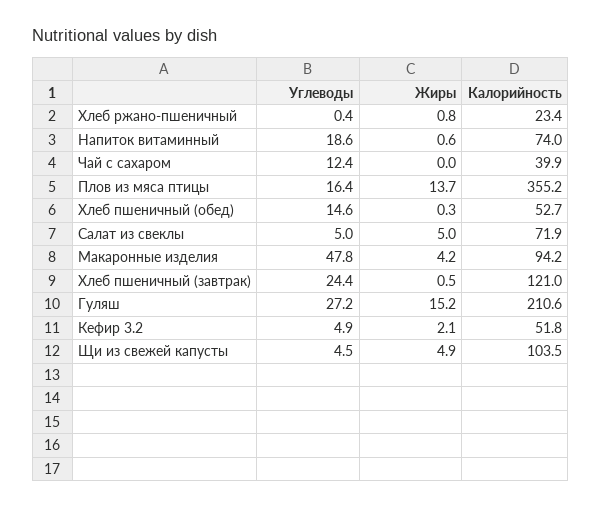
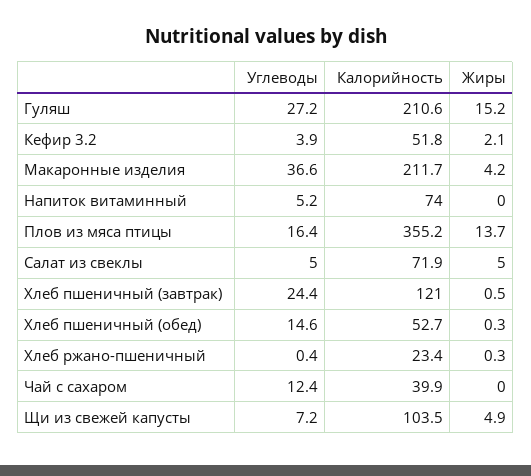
  {
    "Углеводы": {
      "Хлеб ржано-пшеничный": 0.4,
-     "Напиток витаминный": 18.6,
+     "Напиток витаминный": 5.2,
      "Чай с сахаром": 12.4,
      "Плов из мяса птицы": 16.4,
      "Хлеб пшеничный (обед)": 14.6,
      "Салат из свеклы": 5,
-     "Макаронные изделия": 47.8,
+     "Макаронные изделия": 36.6,
      "Хлеб пшеничный (завтрак)": 24.4,
      "Гуляш": 27.2,
-     "Кефир 3.2": 4.9,
+     "Кефир 3.2": 3.9,
-     "Щи из свежей капусты": 4.5
+     "Щи из свежей капусты": 7.2
    },
    "Жиры": {
-     "Хлеб ржано-пшеничный": 0.8,
+     "Хлеб ржано-пшеничный": 0.3,
-     "Напиток витаминный": 0.6,
+     "Напиток витаминный": 0,
      "Чай с сахаром": 0,
      "Плов из мяса птицы": 13.7,
      "Хлеб пшеничный (обед)": 0.3,
      "Салат из свеклы": 5,
      "Макаронные изделия": 4.2,
      "Хлеб пшеничный (завтрак)": 0.5,
      "Гуляш": 15.2,
      "Кефир 3.2": 2.1,
      "Щи из свежей капусты": 4.9
    },
    "Калорийность": {
      "Хлеб ржано-пшеничный": 23.4,
      "Напиток витаминный": 74,
      "Чай с сахаром": 39.9,
      "Плов из мяса птицы": 355.2,
      "Хлеб пшеничный (обед)": 52.7,
      "Салат из свеклы": 71.9,
-     "Макаронные изделия": 94.2,
+     "Макаронные изделия": 211.7,
      "Хлеб пшеничный (завтрак)": 121,
      "Гуляш": 210.6,
      "Кефир 3.2": 51.8,
      "Щи из свежей капусты": 103.5
    }
  }

